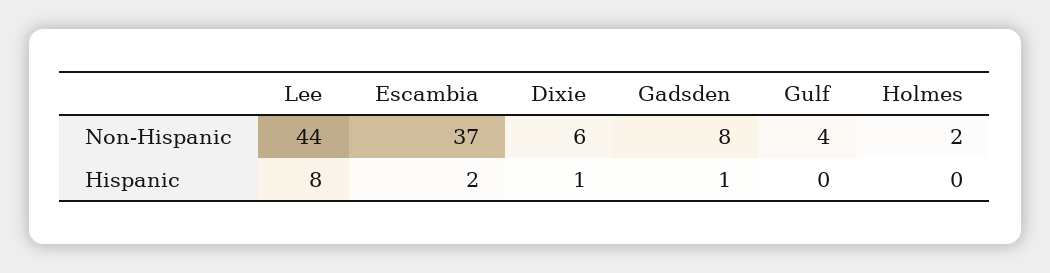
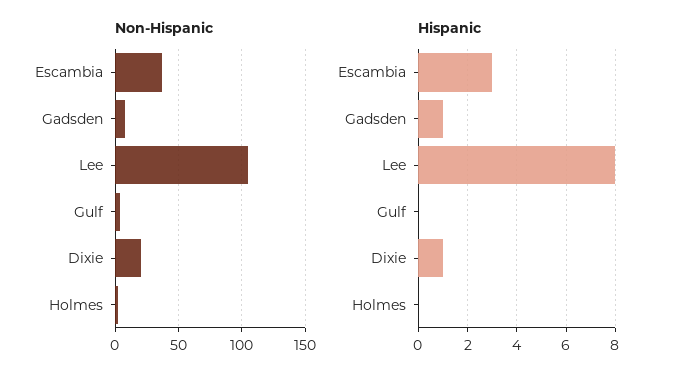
  {
    "Non-Hispanic": {
-     "Lee": 44,
+     "Lee": 105,
      "Escambia": 37,
-     "Dixie": 6,
+     "Dixie": 20,
      "Gadsden": 8,
      "Gulf": 4,
      "Holmes": 2
    },
    "Hispanic": {
      "Lee": 8,
-     "Escambia": 2,
+     "Escambia": 3,
      "Dixie": 1,
      "Gadsden": 1,
      "Gulf": 0,
      "Holmes": 0
    }
  }

